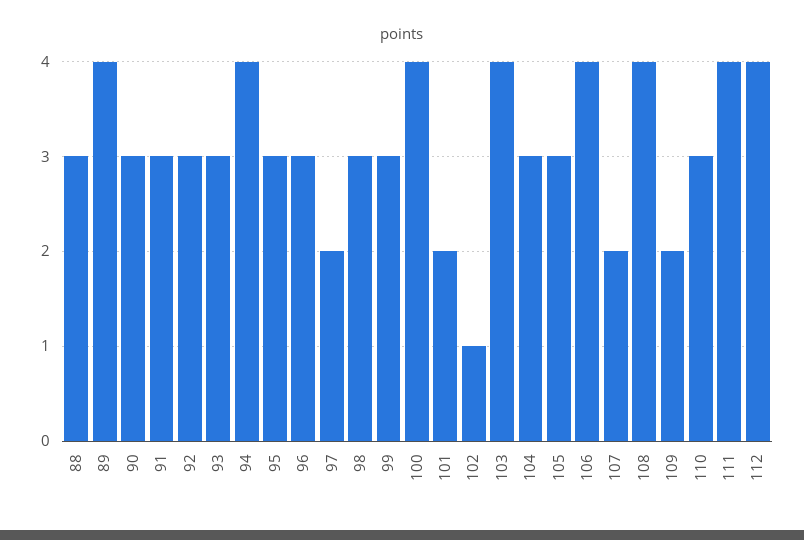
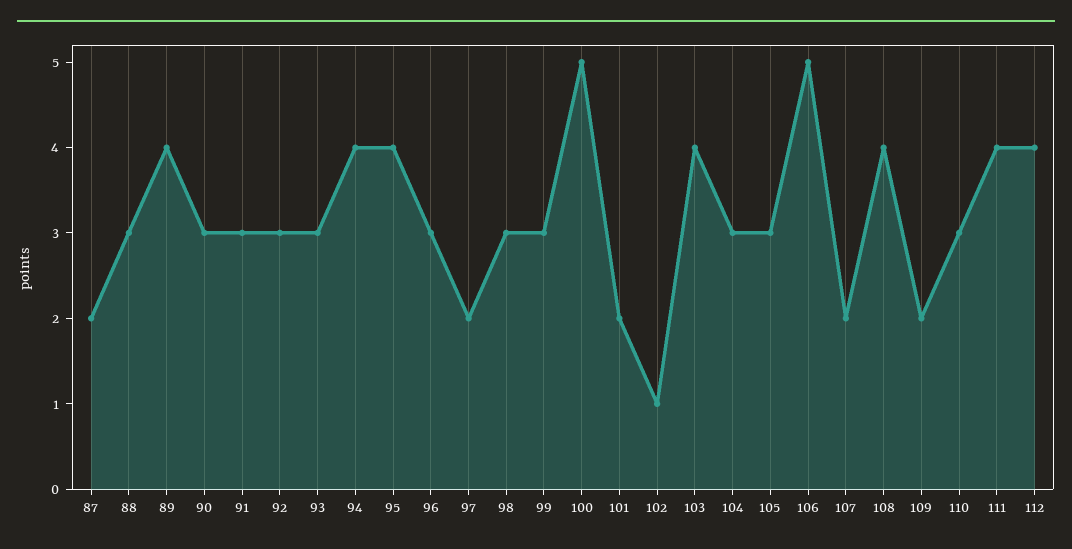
  {
    "88": 3,
    "89": 4,
    "90": 3,
    "91": 3,
    "92": 3,
    "93": 3,
    "94": 4,
-   "95": 3,
+   "95": 4,
    "96": 3,
    "97": 2,
    "98": 3,
    "99": 3,
-   "100": 4,
+   "100": 5,
    "101": 2,
    "102": 1,
    "103": 4,
    "104": 3,
    "105": 3,
-   "106": 4,
+   "106": 5,
    "107": 2,
    "108": 4,
    "109": 2,
    "110": 3,
    "111": 4,
-   "112": 4
+   "112": 4,
+   "87": 2
  }

